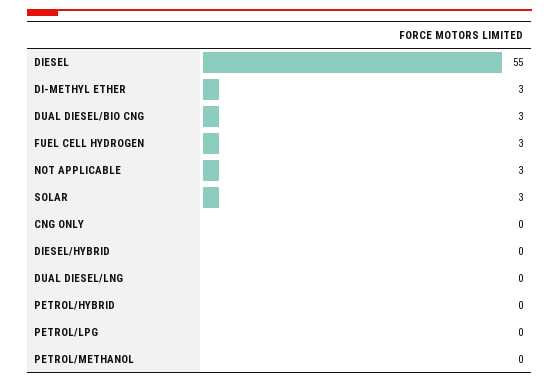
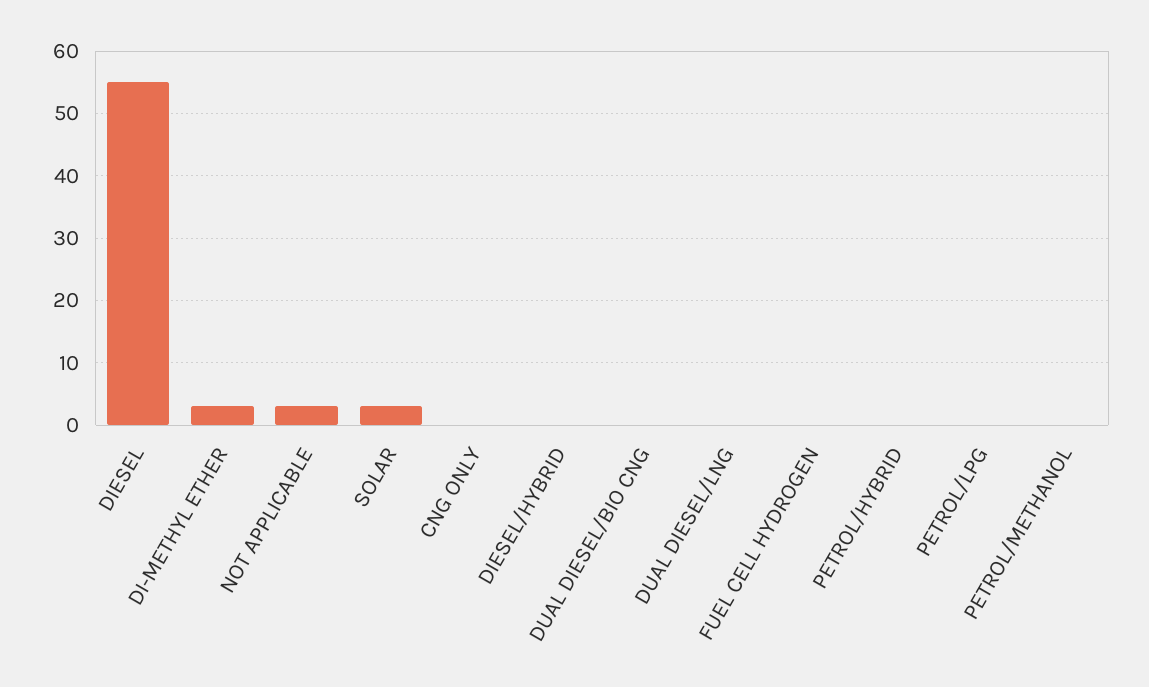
  {
    "DIESEL": 55,
    "DI-METHYL ETHER": 3,
-   "DUAL DIESEL/BIO CNG": 3,
+   "DUAL DIESEL/BIO CNG": 0,
-   "FUEL CELL HYDROGEN": 3,
+   "FUEL CELL HYDROGEN": 0,
    "NOT APPLICABLE": 3,
    "SOLAR": 3,
    "CNG ONLY": 0,
    "DIESEL/HYBRID": 0,
    "DUAL DIESEL/LNG": 0,
    "PETROL/HYBRID": 0,
    "PETROL/LPG": 0,
    "PETROL/METHANOL": 0
  }

